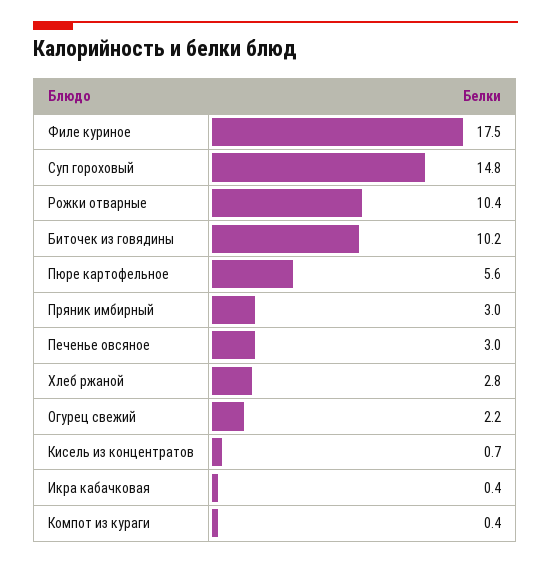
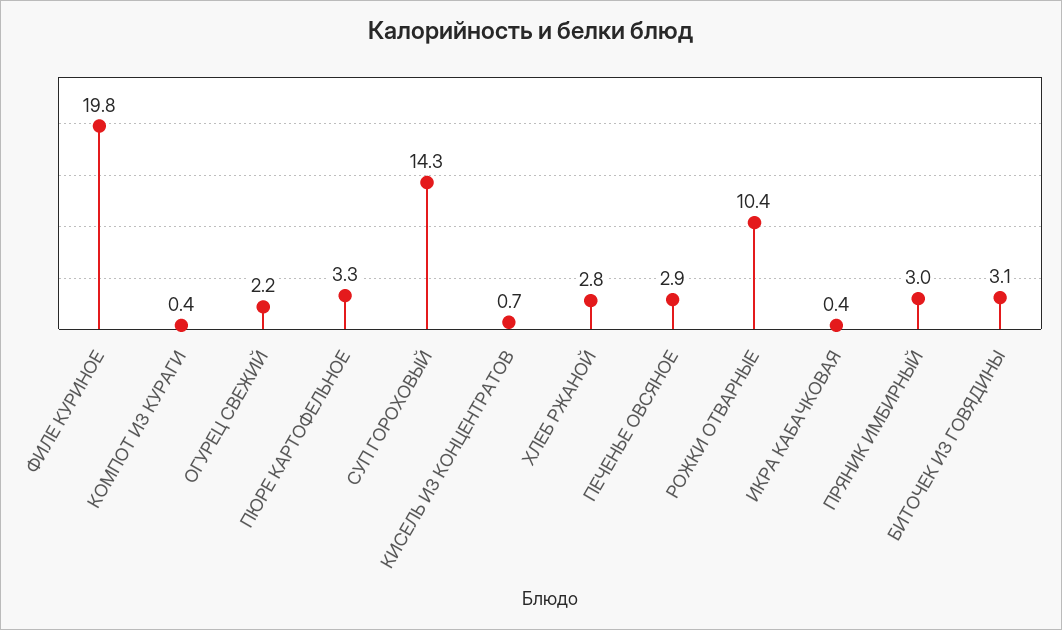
  {
-   "Филе куриное": 17.5,
+   "Филе куриное": 19.8,
-   "Суп гороховый": 14.8,
+   "Суп гороховый": 14.3,
    "Рожки отварные": 10.4,
-   "Биточек из говядины": 10.2,
+   "Биточек из говядины": 3.1,
-   "Пюре картофельное": 5.6,
+   "Пюре картофельное": 3.3,
    "Пряник имбирный": 3,
-   "Печенье овсяное": 3,
+   "Печенье овсяное": 2.9,
    "Хлеб ржаной": 2.8,
    "Огурец свежий": 2.2,
    "Кисель из концентратов": 0.7,
    "Икра кабачковая": 0.4,
    "Компот из кураги": 0.4
  }

